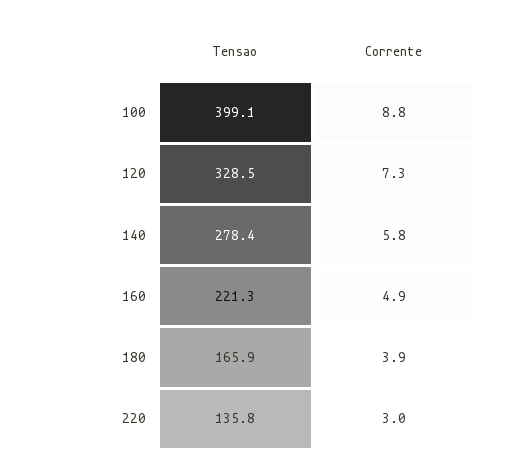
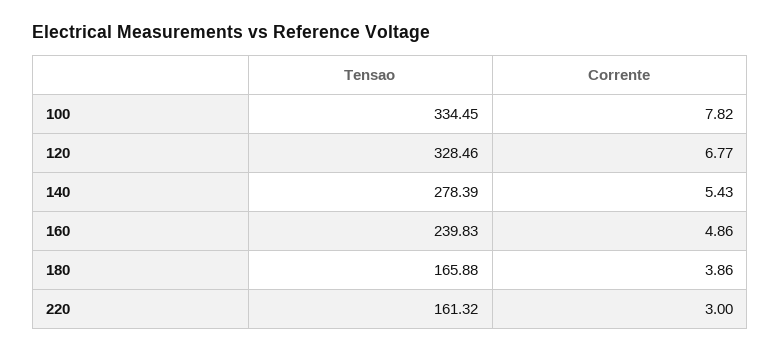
  {
    "Tensao": {
-     "100": 399.1,
+     "100": 334.45,
      "120": 328.46,
      "140": 278.39,
-     "160": 221.3,
+     "160": 239.83,
      "180": 165.88,
-     "220": 135.8
+     "220": 161.32
    },
    "Corrente": {
-     "100": 8.8,
+     "100": 7.82,
-     "120": 7.3,
+     "120": 6.77,
-     "140": 5.8,
+     "140": 5.43,
      "160": 4.86,
      "180": 3.86,
      "220": 3
    }
  }

